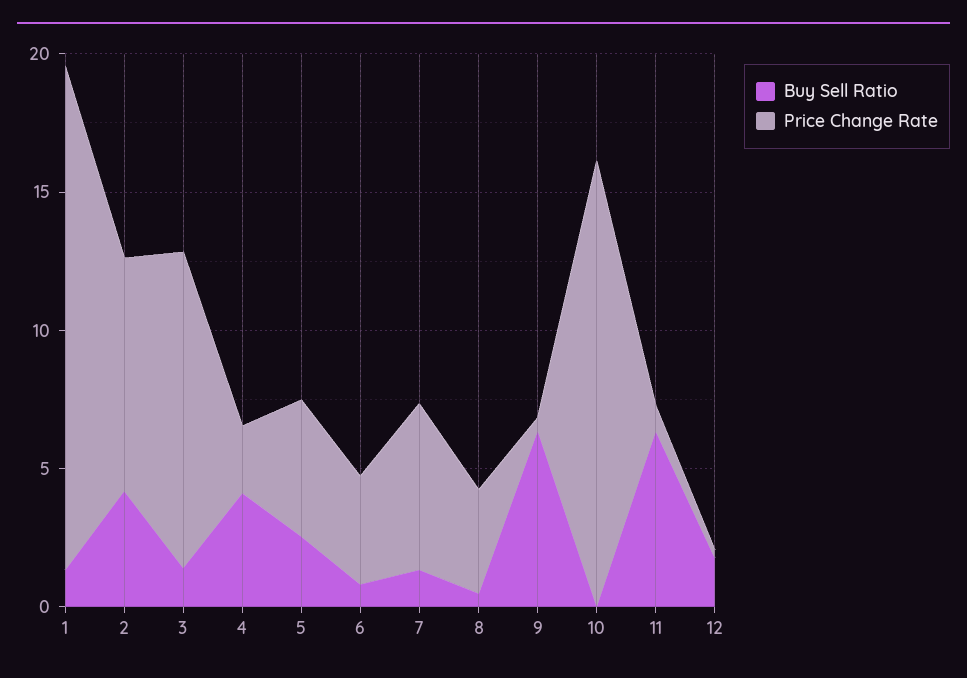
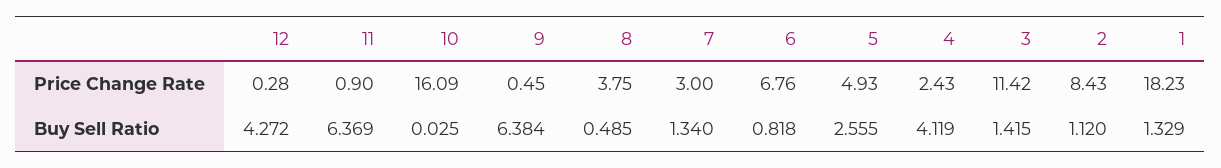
  {
    "Buy Sell Ratio": {
      "1": 1.329,
-     "2": 4,
+     "2": 1.12,
      "3": 1.415,
      "4": 4.119,
      "5": 2.555,
      "6": 0.818,
      "7": 1.34,
      "8": 0.485,
      "9": 6.384,
      "10": 0.025,
      "11": 6.369,
-     "12": 2
+     "12": 4.272
    },
    "Price Change Rate": {
      "1": 18.23,
      "2": 8.43,
      "3": 11.42,
      "4": 2.43,
      "5": 4.93,
-     "6": 4,
+     "6": 6.76,
-     "7": 6,
+     "7": 3,
      "8": 3.75,
      "9": 0.45,
      "10": 16.09,
      "11": 0.9,
      "12": 0.28
    }
  }

